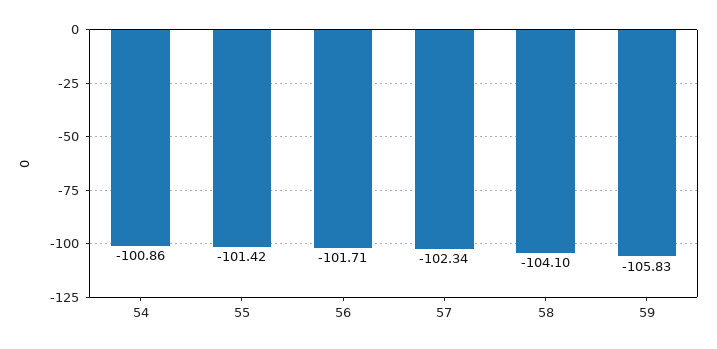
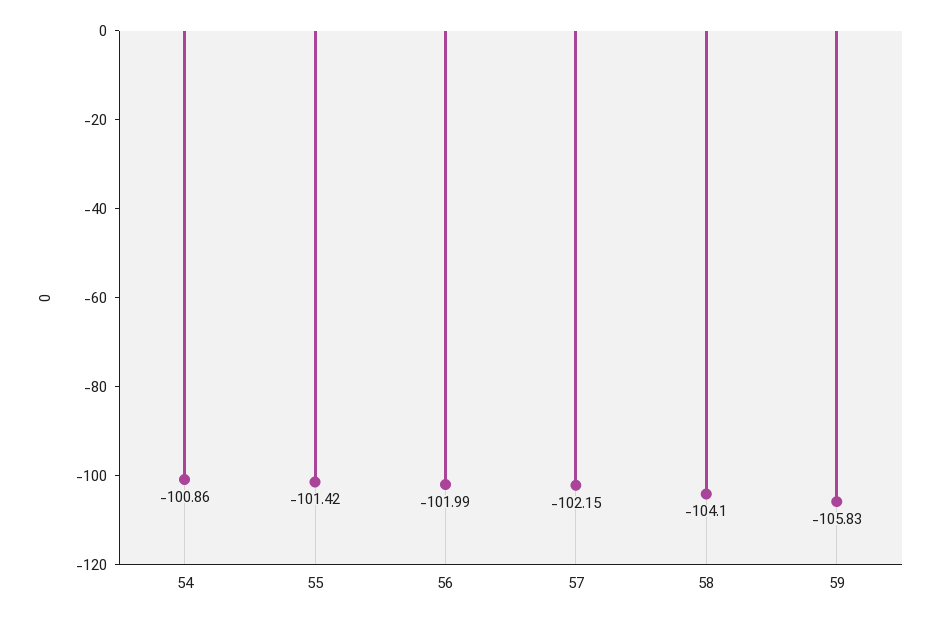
  {
    "54": -100.86,
    "55": -101.42,
-   "56": -101.71,
+   "56": -101.99,
-   "57": -102.34,
+   "57": -102.15,
    "58": -104.1,
    "59": -105.83
  }

